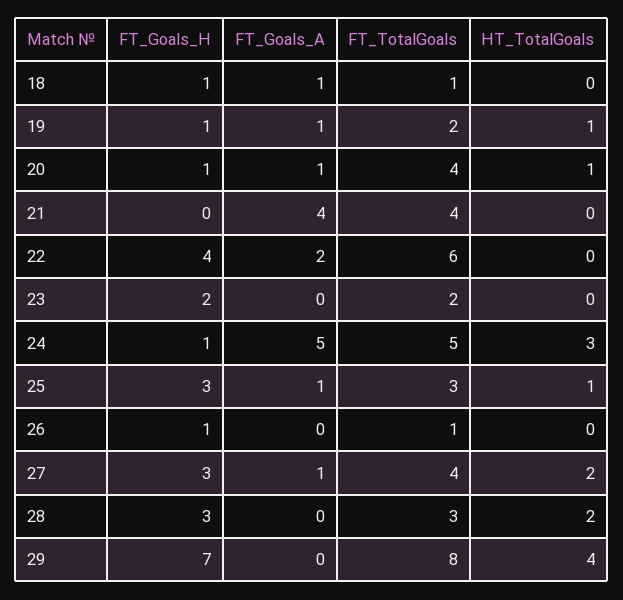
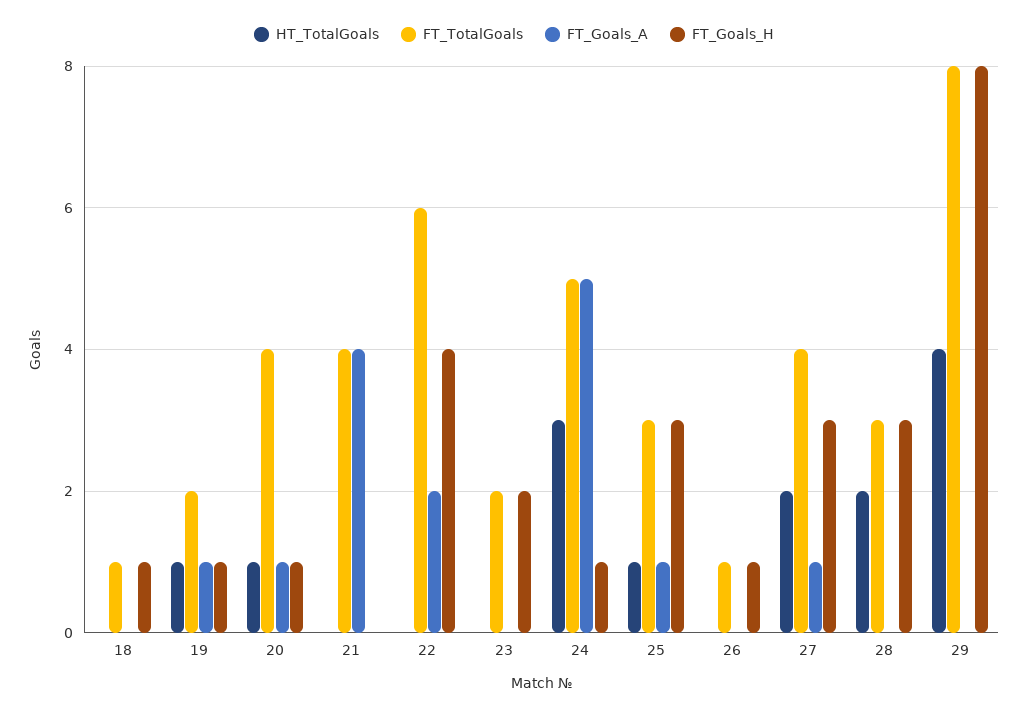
  {
    "FT_Goals_H": {
      "18": 1,
      "19": 1,
      "20": 1,
      "21": 0,
      "22": 4,
      "23": 2,
      "24": 1,
      "25": 3,
      "26": 1,
      "27": 3,
      "28": 3,
-     "29": 7
+     "29": 8
    },
    "FT_Goals_A": {
-     "18": 1,
+     "18": 0,
      "19": 1,
      "20": 1,
      "21": 4,
      "22": 2,
      "23": 0,
      "24": 5,
      "25": 1,
      "26": 0,
      "27": 1,
      "28": 0,
      "29": 0
    },
    "FT_TotalGoals": {
      "18": 1,
      "19": 2,
      "20": 4,
      "21": 4,
      "22": 6,
      "23": 2,
      "24": 5,
      "25": 3,
      "26": 1,
      "27": 4,
      "28": 3,
      "29": 8
    },
    "HT_TotalGoals": {
      "18": 0,
      "19": 1,
      "20": 1,
      "21": 0,
      "22": 0,
      "23": 0,
      "24": 3,
      "25": 1,
      "26": 0,
      "27": 2,
      "28": 2,
      "29": 4
    }
  }

